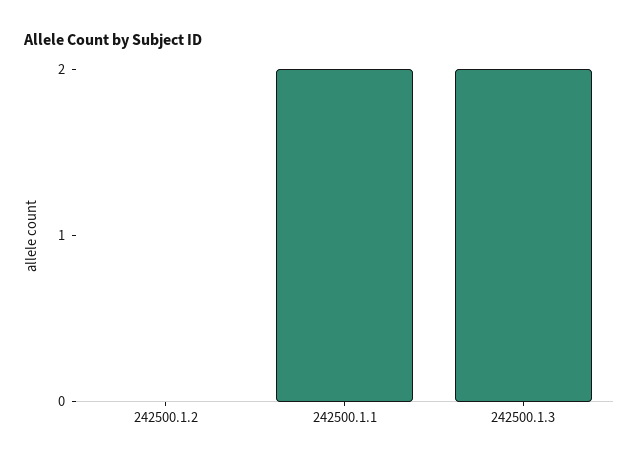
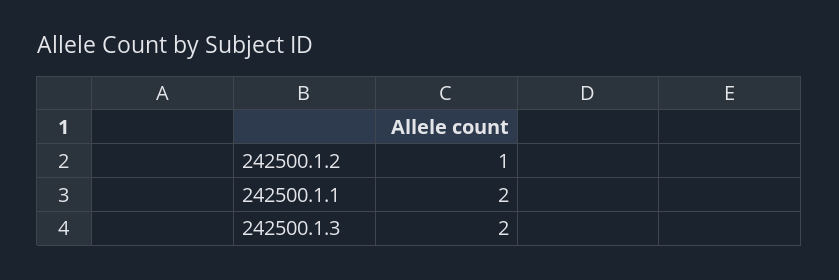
  {
-   "242500.1.2": 0,
+   "242500.1.2": 1,
    "242500.1.1": 2,
    "242500.1.3": 2
  }

